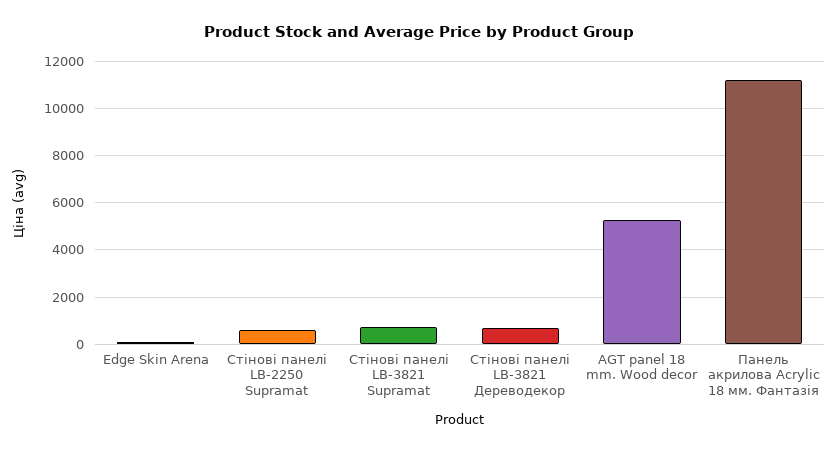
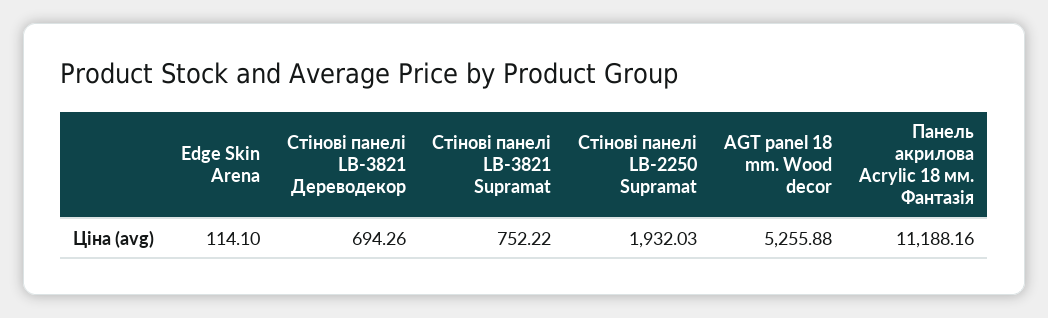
  {
    "Edge Skin Arena": 114.1,
-   "Стінові панелі LB-2250 Supramat": 500,
+   "Стінові панелі LB-2250 Supramat": 1932.03,
    "Стінові панелі LB-3821 Supramat": 752.22,
    "Стінові панелі LB-3821 Дереводекор": 694.26,
    "AGT panel 18 mm. Wood decor": 5255.88,
    "Панель акрилова Acrylic 18 мм. Фантазія": 11188.16
  }

